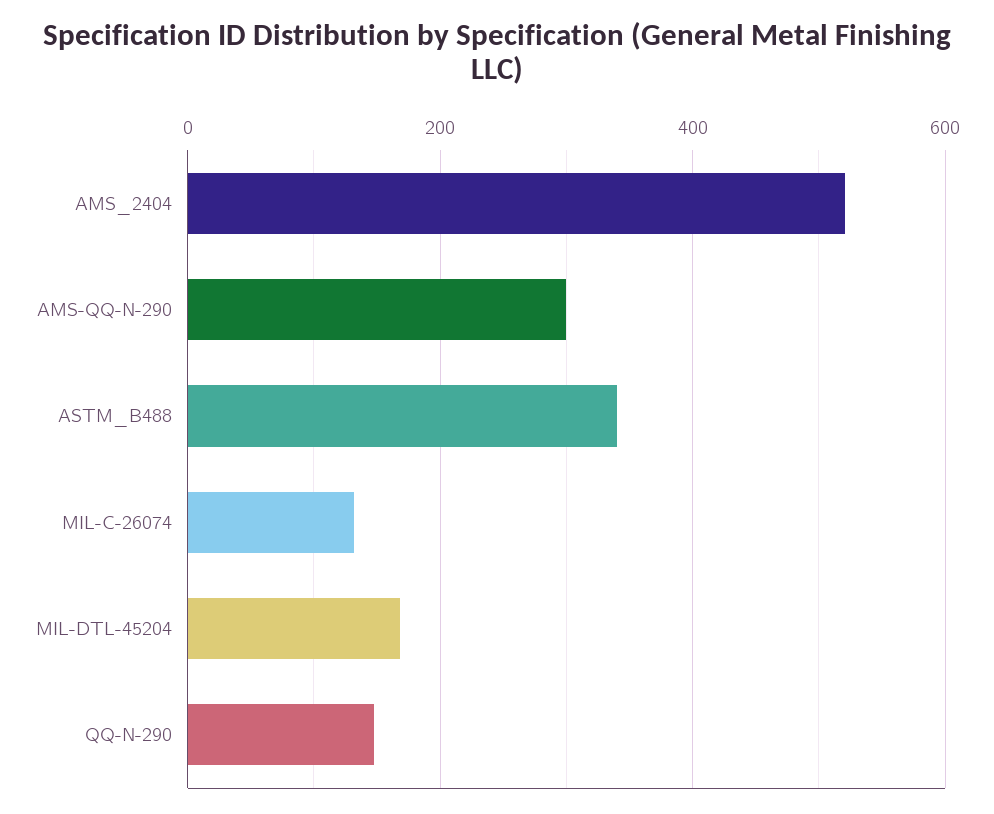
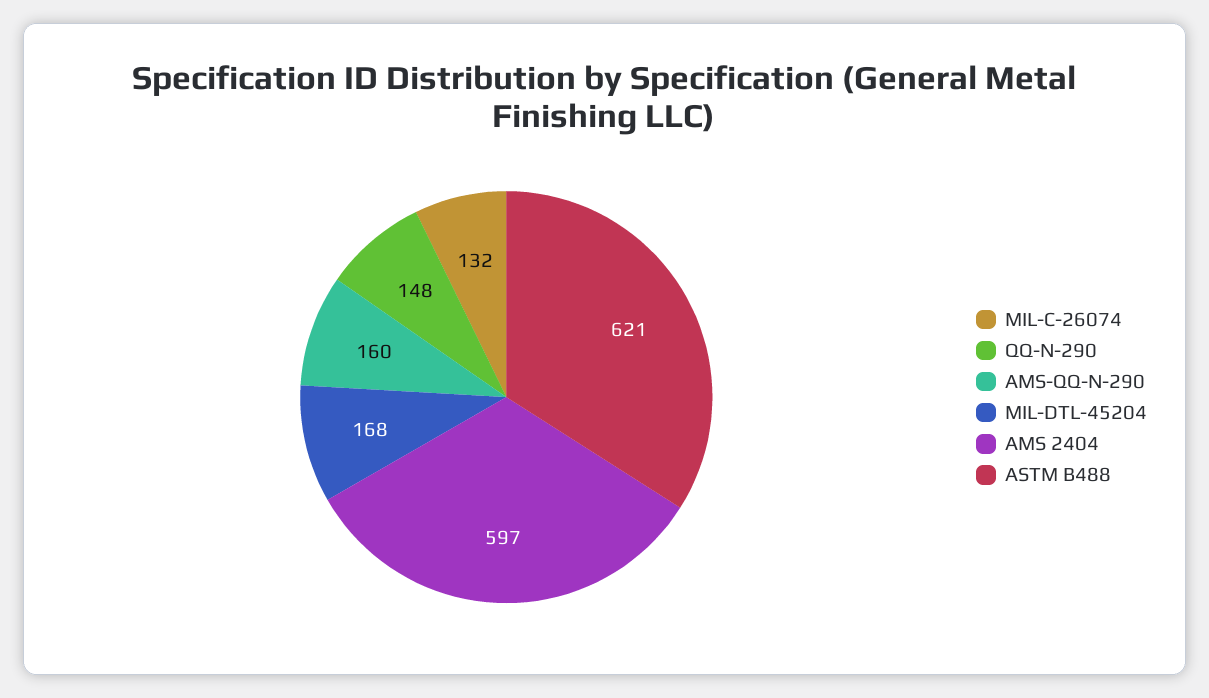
  {
-   "AMS_2404": 520,
+   "AMS_2404": 597,
-   "AMS-QQ-N-290": 300,
+   "AMS-QQ-N-290": 160,
-   "ASTM_B488": 340,
+   "ASTM_B488": 621,
    "MIL-C-26074": 132,
    "MIL-DTL-45204": 168,
    "QQ-N-290": 148
  }

